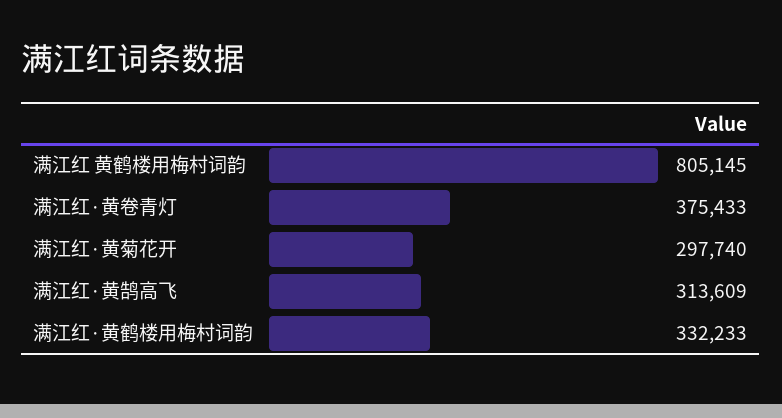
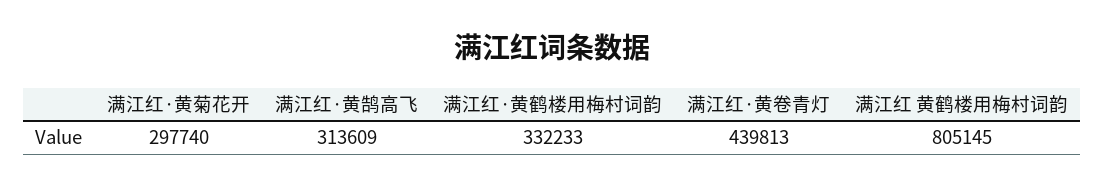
  {
    "满江红 黄鹤楼用梅村词韵": 805145,
-   "满江红·黄卷青灯": 375433,
+   "满江红·黄卷青灯": 439813,
    "满江红·黄菊花开": 297740,
    "满江红·黄鹄高飞": 313609,
    "满江红·黄鹤楼用梅村词韵": 332233
  }

